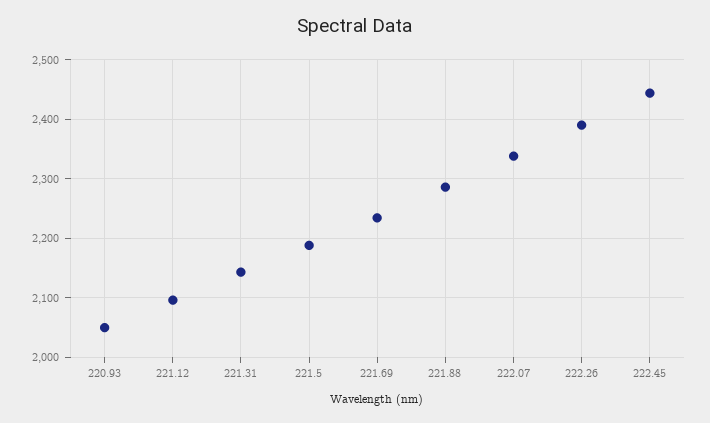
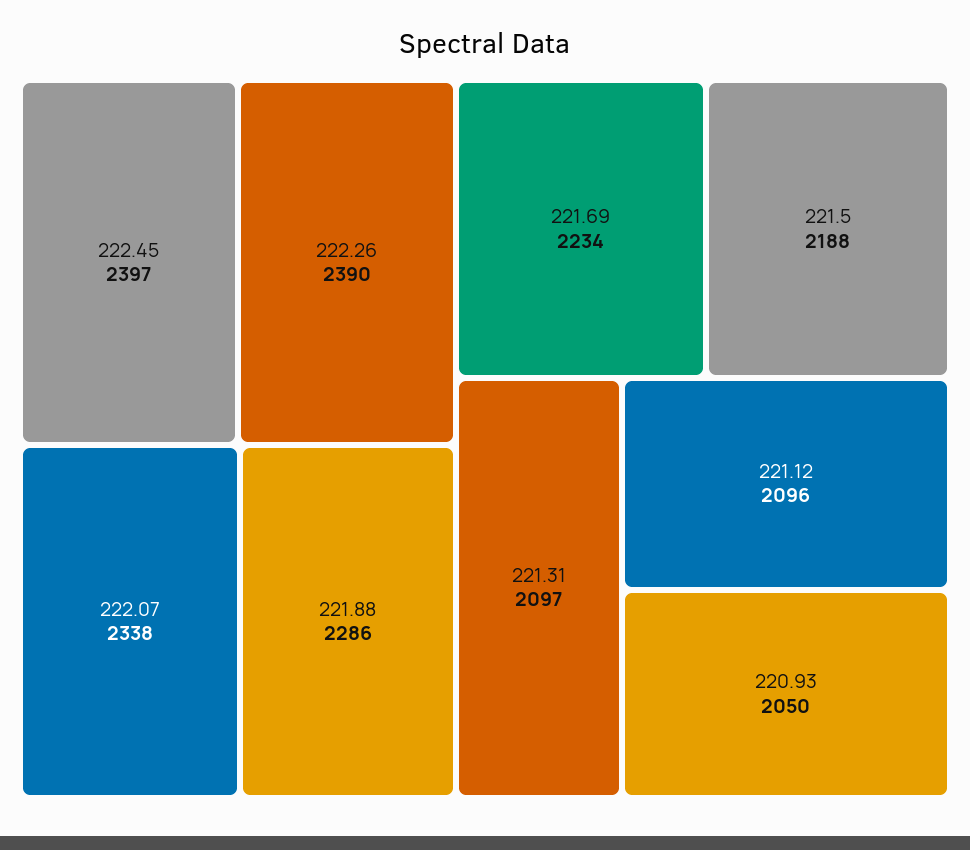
  {
    "220.93": 2050,
    "221.12": 2096,
-   "221.31": 2140,
+   "221.31": 2097,
    "221.5": 2188,
    "221.69": 2234,
    "221.88": 2286,
    "222.07": 2338,
    "222.26": 2390,
-   "222.45": 2440
+   "222.45": 2397
  }

